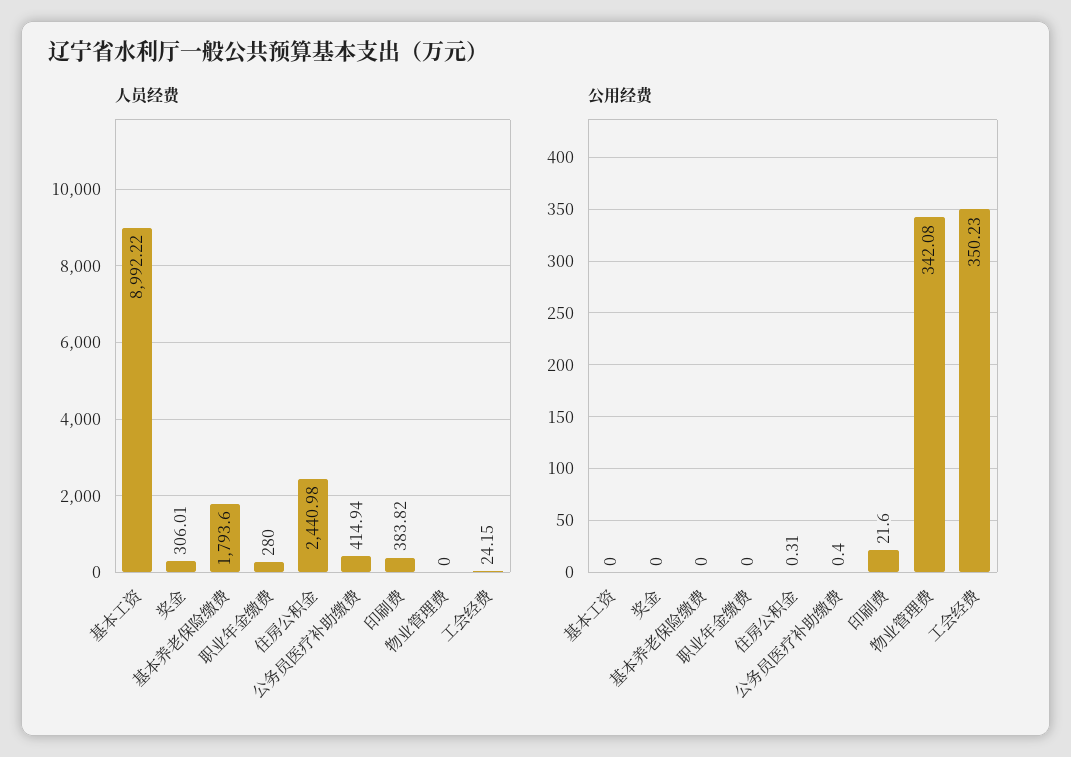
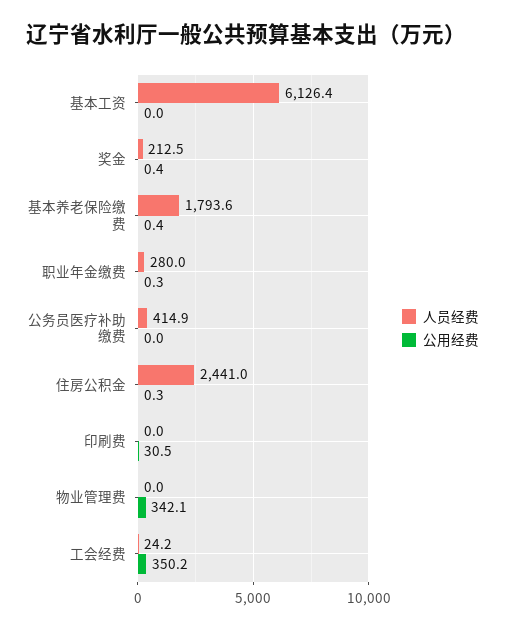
  {
    "人员经费": {
-     "基本工资": 8992.22,
+     "基本工资": 6126.4,
-     "奖金": 306.01,
+     "奖金": 212.5,
      "基本养老保险缴费": 1793.6,
      "职业年金缴费": 280,
      "住房公积金": 2440.98,
      "公务员医疗补助缴费": 414.94,
-     "印刷费": 383.82,
+     "印刷费": 0,
      "物业管理费": 0,
      "工会经费": 24.15
    },
    "公用经费": {
      "基本工资": 0,
-     "奖金": 0,
+     "奖金": 0.4,
-     "基本养老保险缴费": 0,
+     "基本养老保险缴费": 0.4,
-     "职业年金缴费": 0,
+     "职业年金缴费": 0.3,
      "住房公积金": 0.31,
-     "公务员医疗补助缴费": 0.4,
+     "公务员医疗补助缴费": 0,
-     "印刷费": 21.6,
+     "印刷费": 30.5,
      "物业管理费": 342.08,
      "工会经费": 350.23
    }
  }

